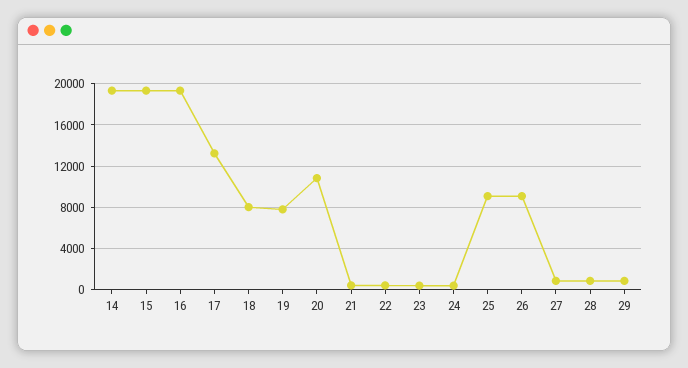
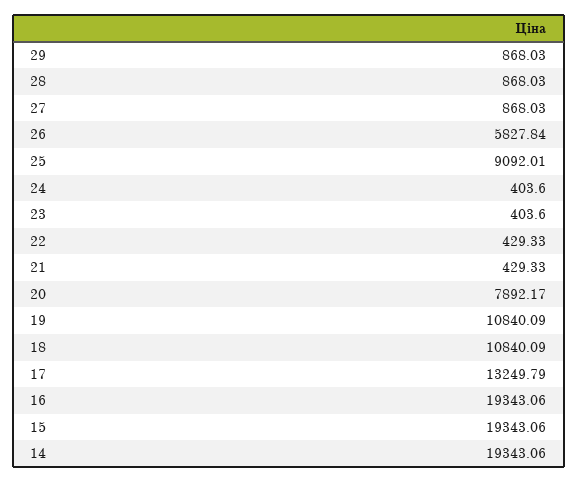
  {
    "14": 19343.06,
    "15": 19343.06,
    "16": 19343.06,
    "17": 13249.79,
-   "18": 8000,
+   "18": 10840.09,
-   "19": 8000,
+   "19": 10840.09,
-   "20": 11000,
+   "20": 7892.17,
    "21": 429.33,
    "22": 429.33,
    "23": 403.6,
    "24": 403.6,
    "25": 9092.01,
-   "26": 9000,
+   "26": 5827.84,
    "27": 868.03,
    "28": 868.03,
    "29": 868.03
  }

